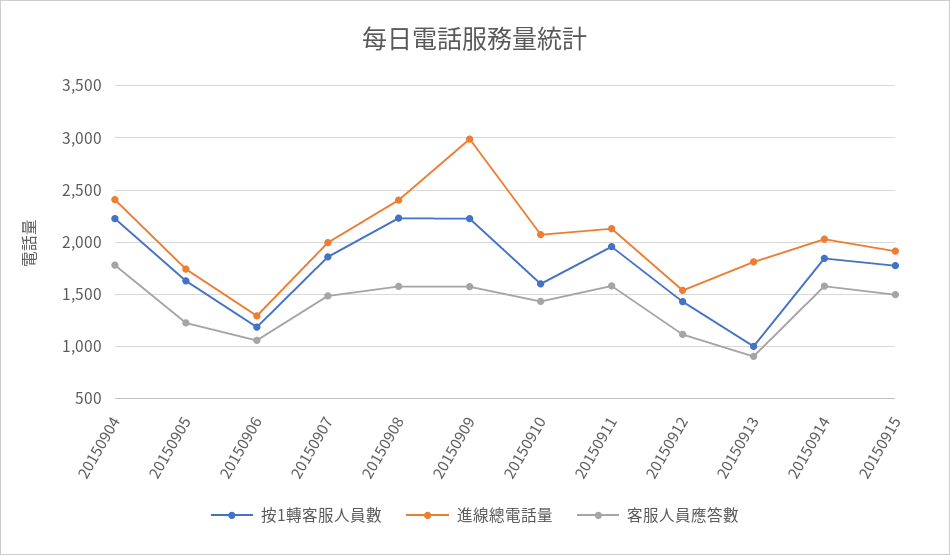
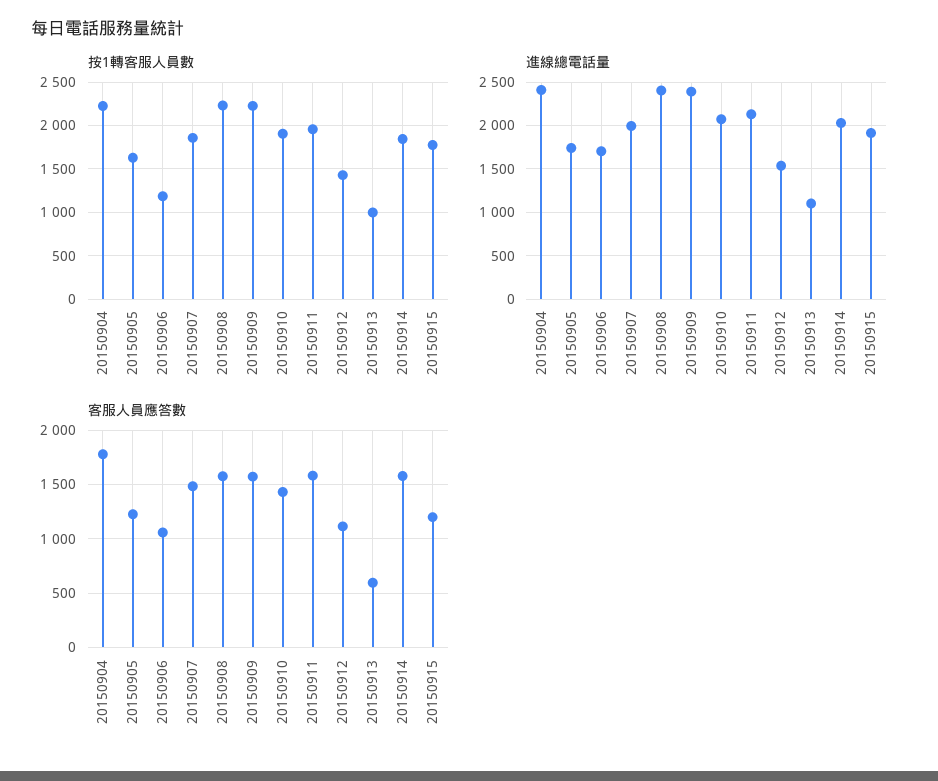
  {
    "按1轉客服人員數": {
      "20150904": 2200,
      "20150905": 1600,
      "20150906": 1200,
      "20150907": 1900,
      "20150908": 2200,
      "20150909": 2200,
-     "20150910": 1600,
+     "20150910": 1900,
      "20150911": 2000,
      "20150912": 1400,
      "20150913": 1000,
      "20150914": 1800,
      "20150915": 1800
    },
    "進線總電話量": {
      "20150904": 2400,
      "20150905": 1700,
-     "20150906": 1300,
+     "20150906": 1700,
      "20150907": 2000,
      "20150908": 2400,
-     "20150909": 3000,
+     "20150909": 2400,
      "20150910": 2100,
      "20150911": 2100,
      "20150912": 1500,
-     "20150913": 1800,
+     "20150913": 1100,
      "20150914": 2000,
      "20150915": 1900
    },
    "客服人員應答數": {
      "20150904": 1800,
      "20150905": 1200,
      "20150906": 1100,
      "20150907": 1500,
      "20150908": 1600,
      "20150909": 1600,
      "20150910": 1400,
      "20150911": 1600,
      "20150912": 1100,
-     "20150913": 900,
+     "20150913": 600,
      "20150914": 1600,
-     "20150915": 1500
+     "20150915": 1200
    }
  }

